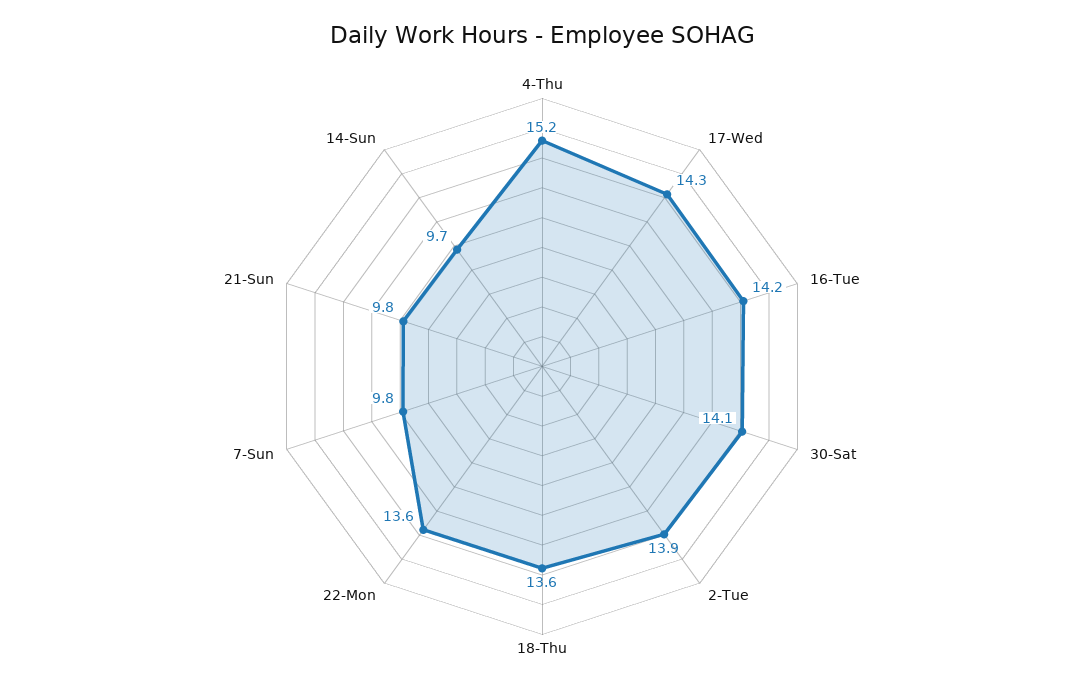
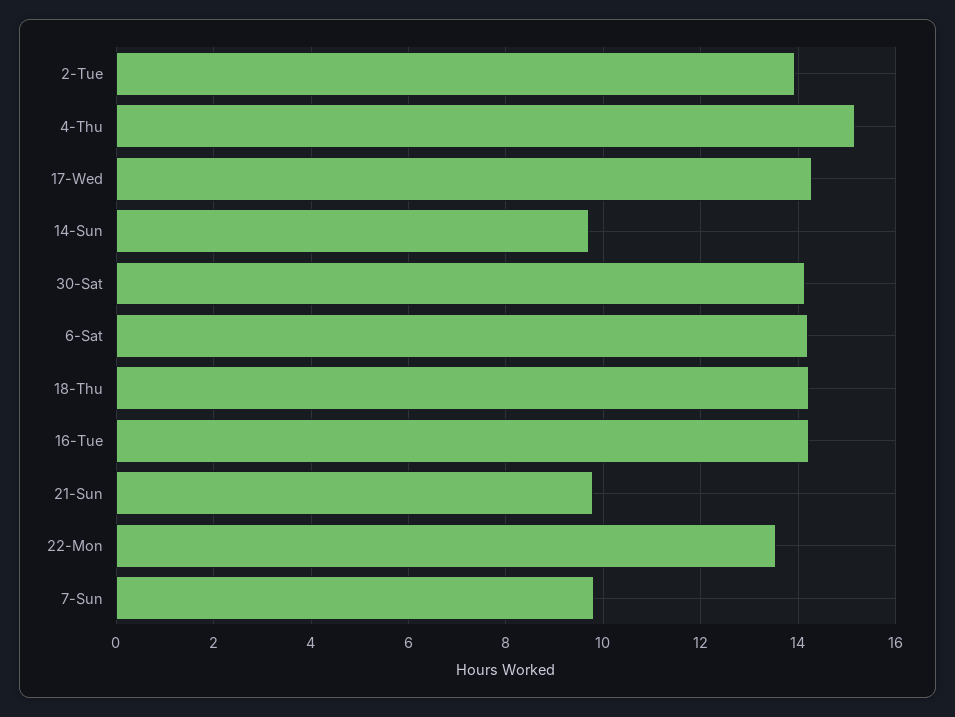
  {
    "4-Thu": 15.2,
    "17-Wed": 14.3,
    "16-Tue": 14.2,
    "30-Sat": 14.1,
    "2-Tue": 13.9,
-   "18-Thu": 13.6,
+   "18-Thu": 14.2,
    "22-Mon": 13.6,
    "7-Sun": 9.8,
    "21-Sun": 9.8,
-   "14-Sun": 9.7
+   "14-Sun": 9.7,
+   "6-Sat": 14.2
  }

